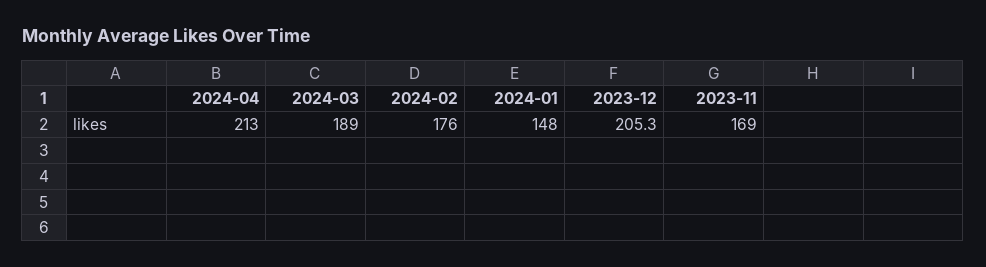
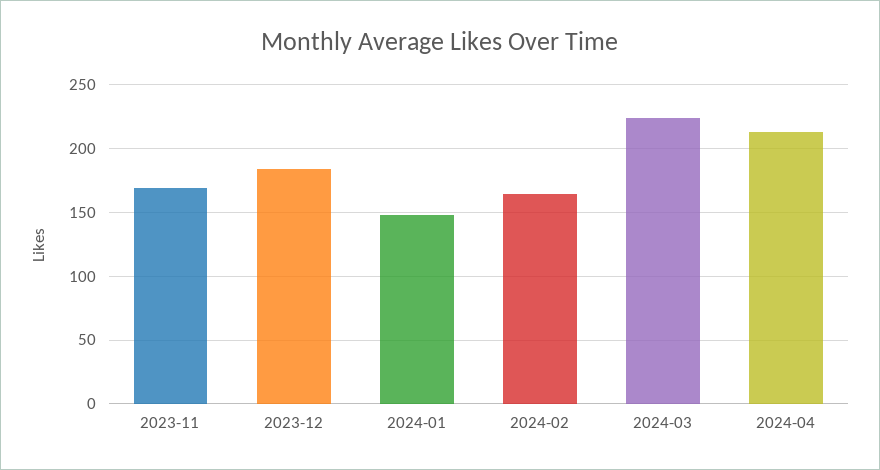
  {
    "2024-04": 213,
-   "2024-03": 189,
+   "2024-03": 225,
-   "2024-02": 176,
+   "2024-02": 165,
    "2024-01": 148,
-   "2023-12": 205.3,
+   "2023-12": 185,
    "2023-11": 169
  }

